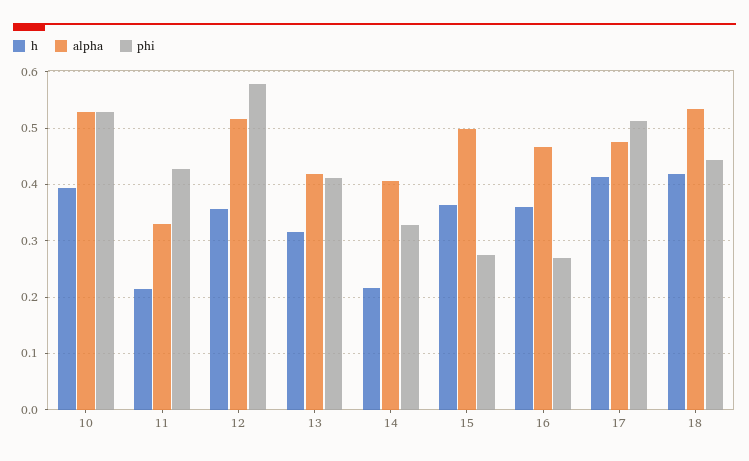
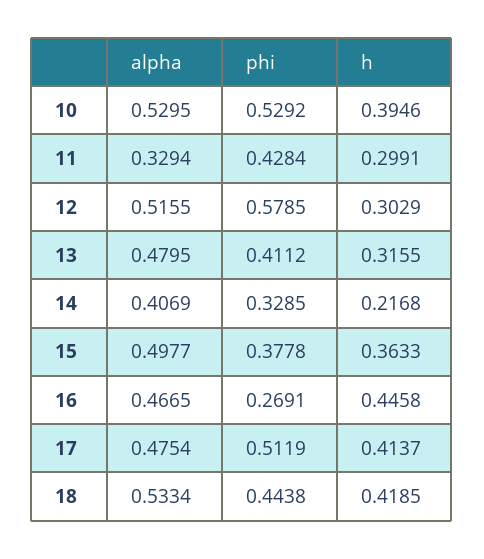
  {
    "h": {
      "10": 0.3946,
-     "11": 0.22,
+     "11": 0.2991,
-     "12": 0.36,
+     "12": 0.3029,
      "13": 0.3155,
      "14": 0.2168,
      "15": 0.3633,
-     "16": 0.36,
+     "16": 0.4458,
      "17": 0.4137,
      "18": 0.4185
    },
    "alpha": {
      "10": 0.5295,
      "11": 0.3294,
      "12": 0.5155,
-     "13": 0.42,
+     "13": 0.4795,
      "14": 0.4069,
      "15": 0.4977,
      "16": 0.4665,
      "17": 0.4754,
      "18": 0.5334
    },
    "phi": {
      "10": 0.5292,
      "11": 0.4284,
      "12": 0.5785,
      "13": 0.4112,
      "14": 0.3285,
-     "15": 0.28,
+     "15": 0.3778,
      "16": 0.2691,
      "17": 0.5119,
      "18": 0.4438
    }
  }

